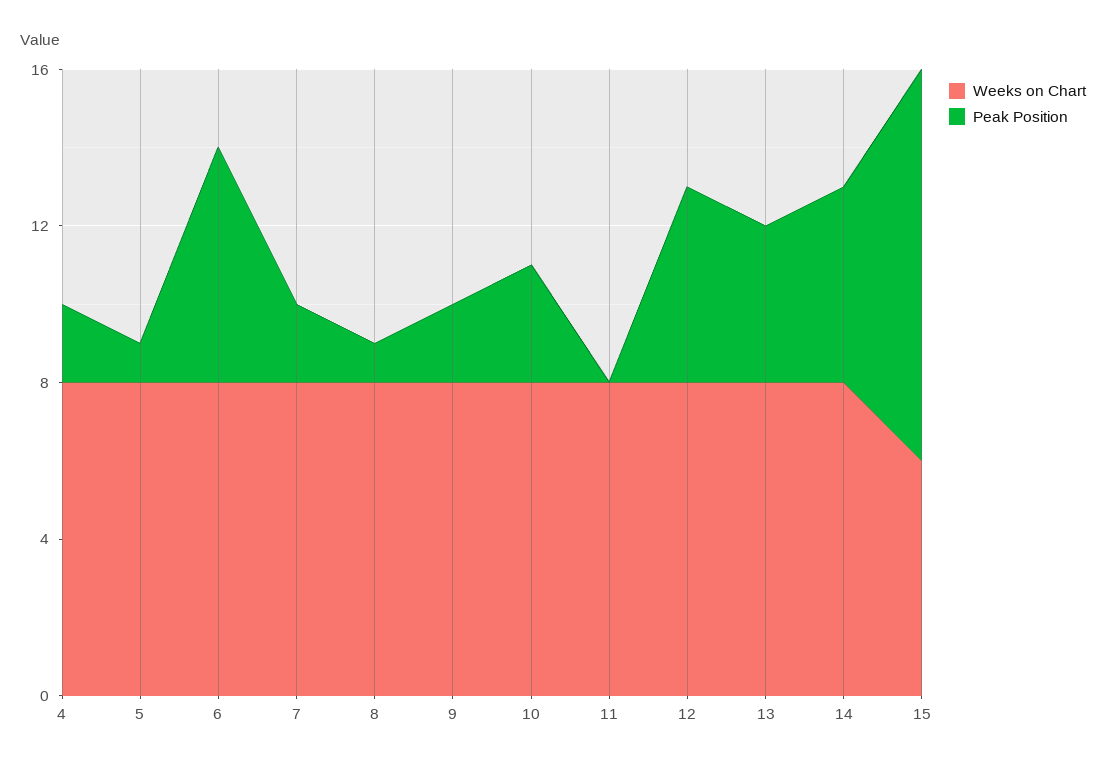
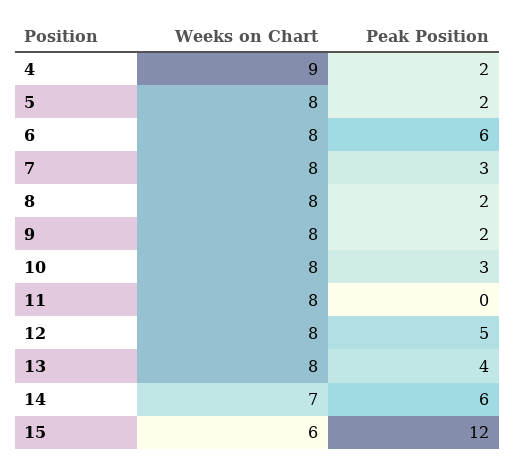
  {
    "Weeks on Chart": {
-     "4": 8,
+     "4": 9,
      "5": 8,
      "6": 8,
      "7": 8,
      "8": 8,
      "9": 8,
      "10": 8,
      "11": 8,
      "12": 8,
      "13": 8,
-     "14": 8,
+     "14": 7,
      "15": 6
    },
    "Peak Position": {
      "4": 2,
-     "5": 1,
+     "5": 2,
      "6": 6,
-     "7": 2,
+     "7": 3,
-     "8": 1,
+     "8": 2,
      "9": 2,
      "10": 3,
      "11": 0,
      "12": 5,
      "13": 4,
-     "14": 5,
+     "14": 6,
-     "15": 10
+     "15": 12
    }
  }

